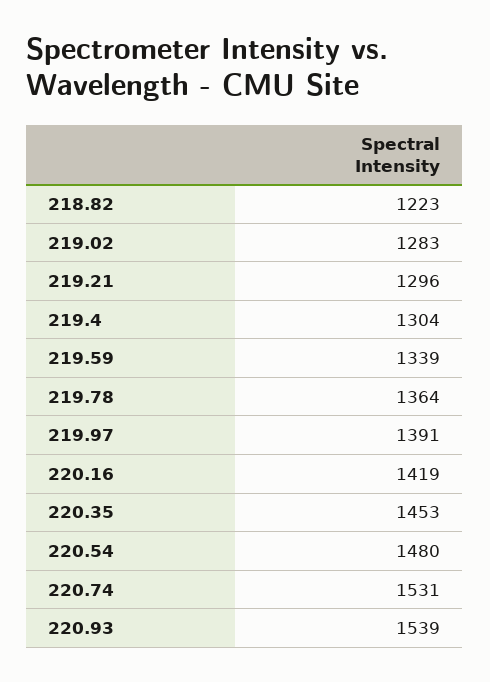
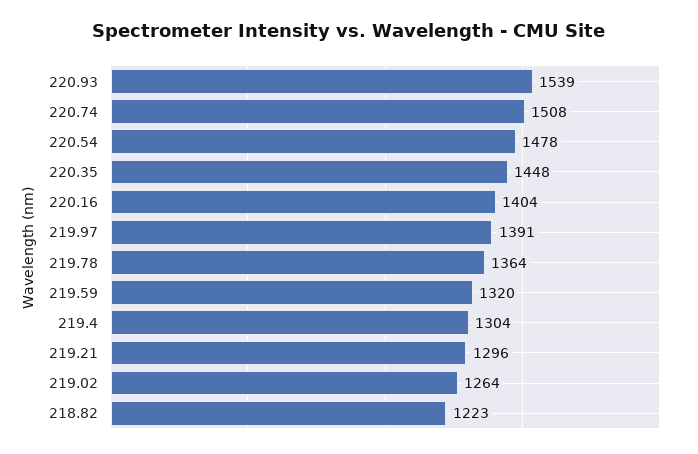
  {
    "218.82": 1223,
-   "219.02": 1283,
+   "219.02": 1264,
    "219.21": 1296,
    "219.4": 1304,
-   "219.59": 1339,
+   "219.59": 1320,
    "219.78": 1364,
    "219.97": 1391,
-   "220.16": 1419,
+   "220.16": 1404,
-   "220.35": 1453,
+   "220.35": 1448,
-   "220.54": 1480,
+   "220.54": 1478,
-   "220.74": 1531,
+   "220.74": 1508,
    "220.93": 1539
  }

